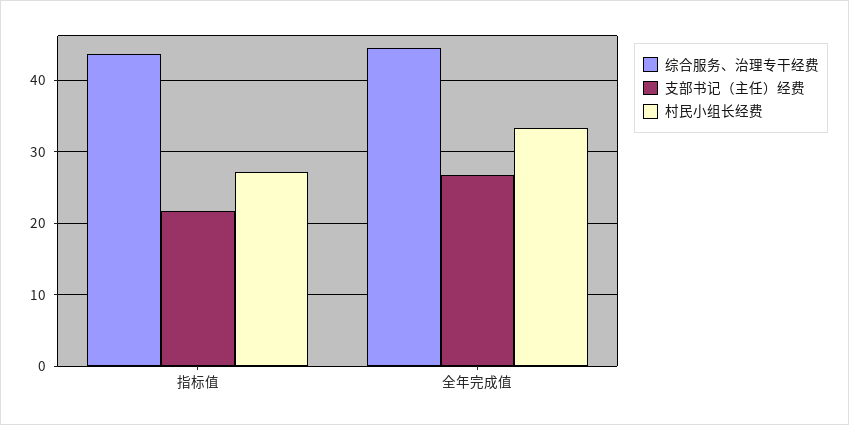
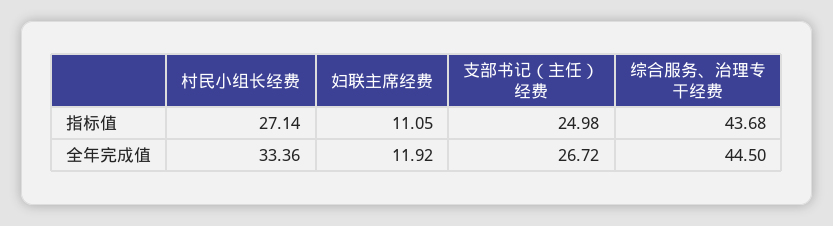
  {
    "综合服务、治理专干经费": {
      "指标值": 43.68,
      "全年完成值": 44.5
    },
    "支部书记（主任）经费": {
-     "指标值": 22,
+     "指标值": 24.98,
      "全年完成值": 26.72
    },
    "村民小组长经费": {
      "指标值": 27.14,
      "全年完成值": 33.36
-   }
+   },
+   "妇联主席经费": {
+     "指标值": 11.05,
+     "全年完成值": 11.92
+   }
  }

